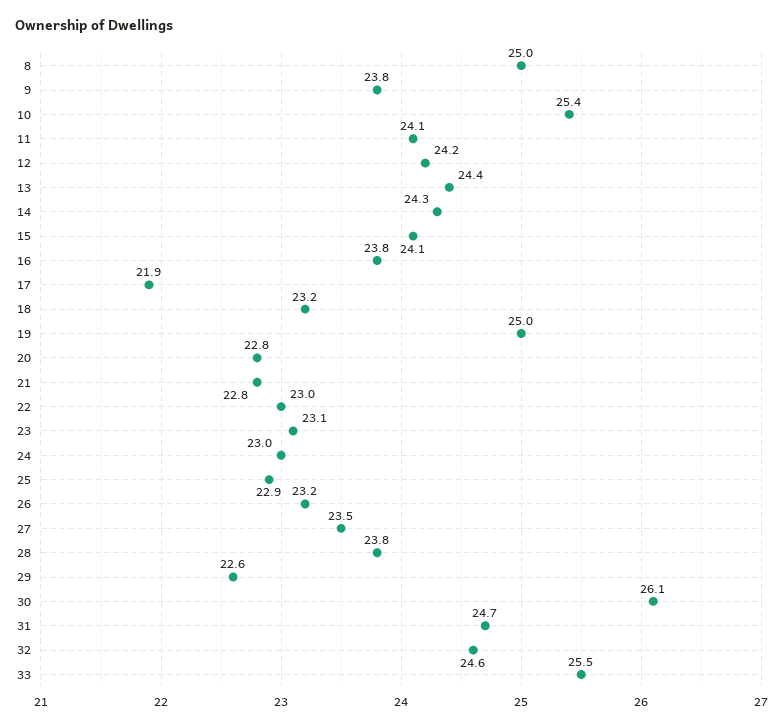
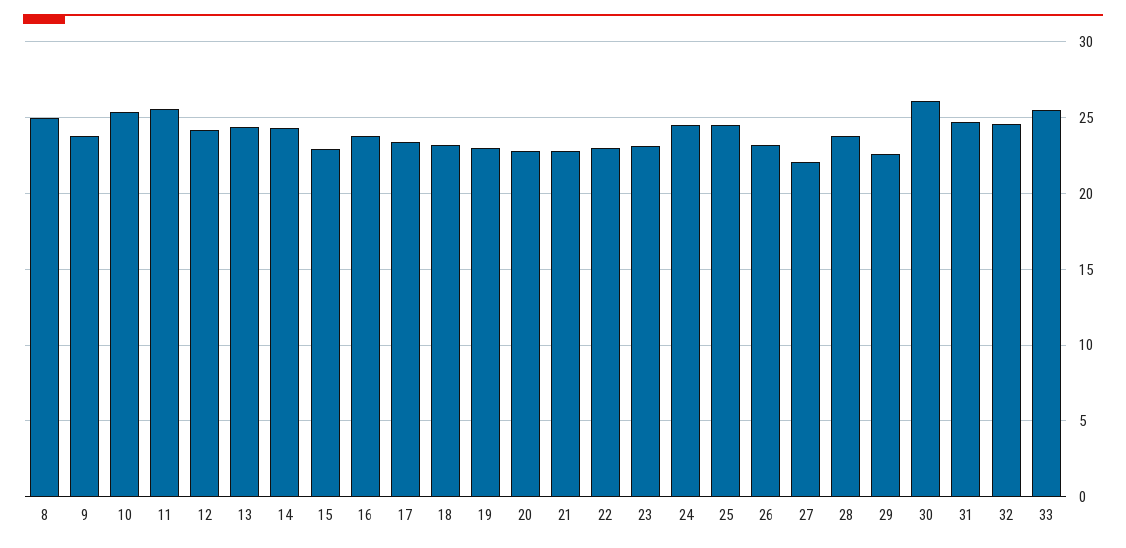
  {
    "8": 25,
    "9": 23.8,
    "10": 25.4,
-   "11": 24.1,
+   "11": 25.5,
    "12": 24.2,
    "13": 24.4,
    "14": 24.3,
-   "15": 24.1,
+   "15": 23,
    "16": 23.8,
-   "17": 21.9,
+   "17": 23.5,
    "18": 23.2,
-   "19": 25,
+   "19": 23,
    "20": 22.8,
    "21": 22.8,
    "22": 23,
    "23": 23.1,
-   "24": 23,
+   "24": 24.5,
-   "25": 22.9,
+   "25": 24.5,
    "26": 23.2,
-   "27": 23.5,
+   "27": 22,
    "28": 23.8,
    "29": 22.6,
    "30": 26.1,
    "31": 24.7,
    "32": 24.6,
    "33": 25.5
  }

